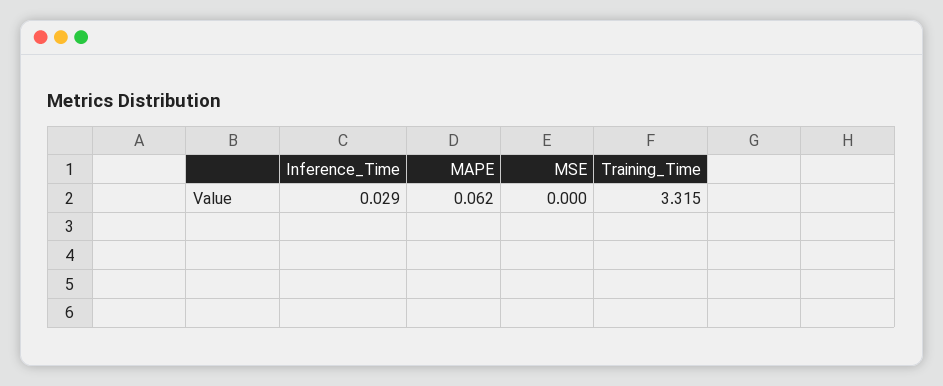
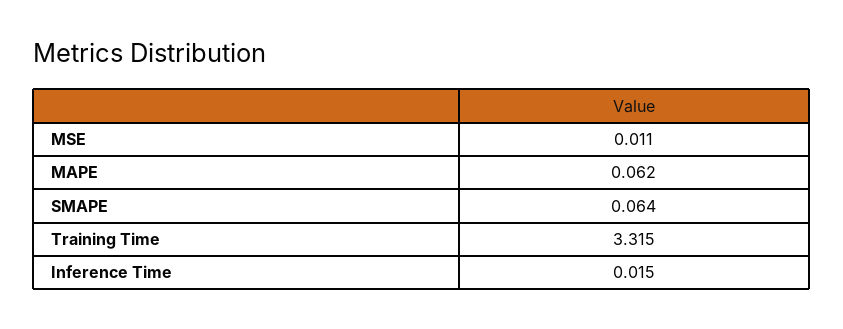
  {
-   "Inference_Time": 0.029,
+   "Inference_Time": 0.015,
    "MAPE": 0.062,
-   "MSE": 0,
+   "MSE": 0.011,
-   "Training_Time": 3.315
+   "Training_Time": 3.315,
+   "SMAPE": 0.064
  }

